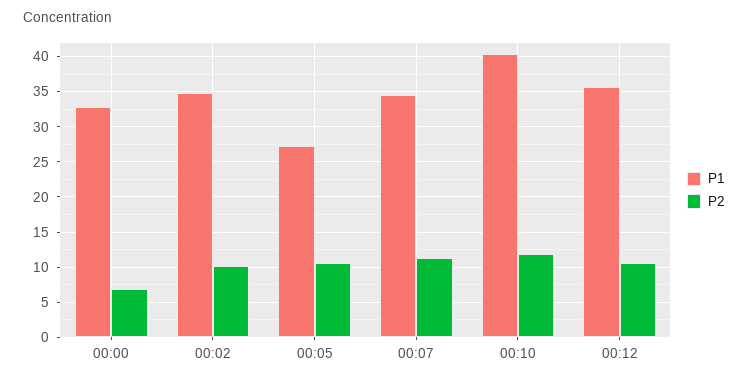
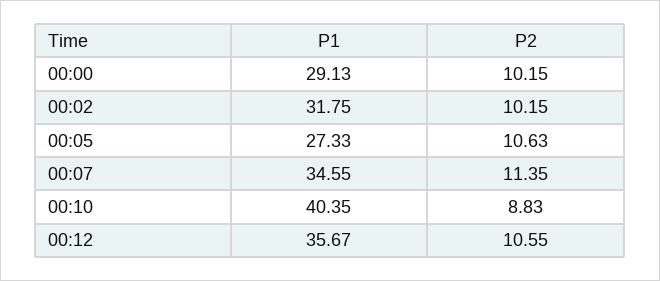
  {
    "P1": {
-     "00:00": 33,
+     "00:00": 29.13,
-     "00:02": 35,
+     "00:02": 31.75,
      "00:05": 27.33,
      "00:07": 34.55,
      "00:10": 40.35,
      "00:12": 35.67
    },
    "P2": {
-     "00:00": 7,
+     "00:00": 10.15,
      "00:02": 10.15,
      "00:05": 10.63,
      "00:07": 11.35,
-     "00:10": 12,
+     "00:10": 8.83,
      "00:12": 10.55
    }
  }

